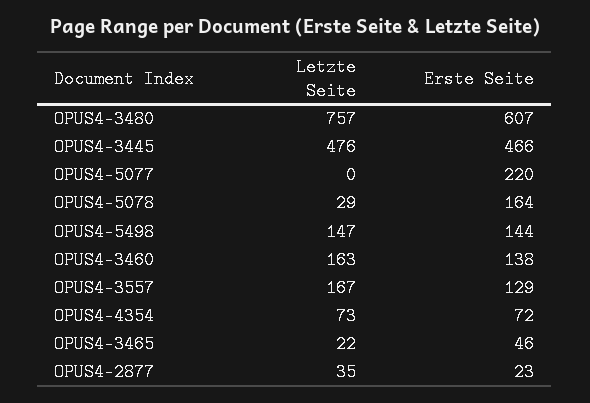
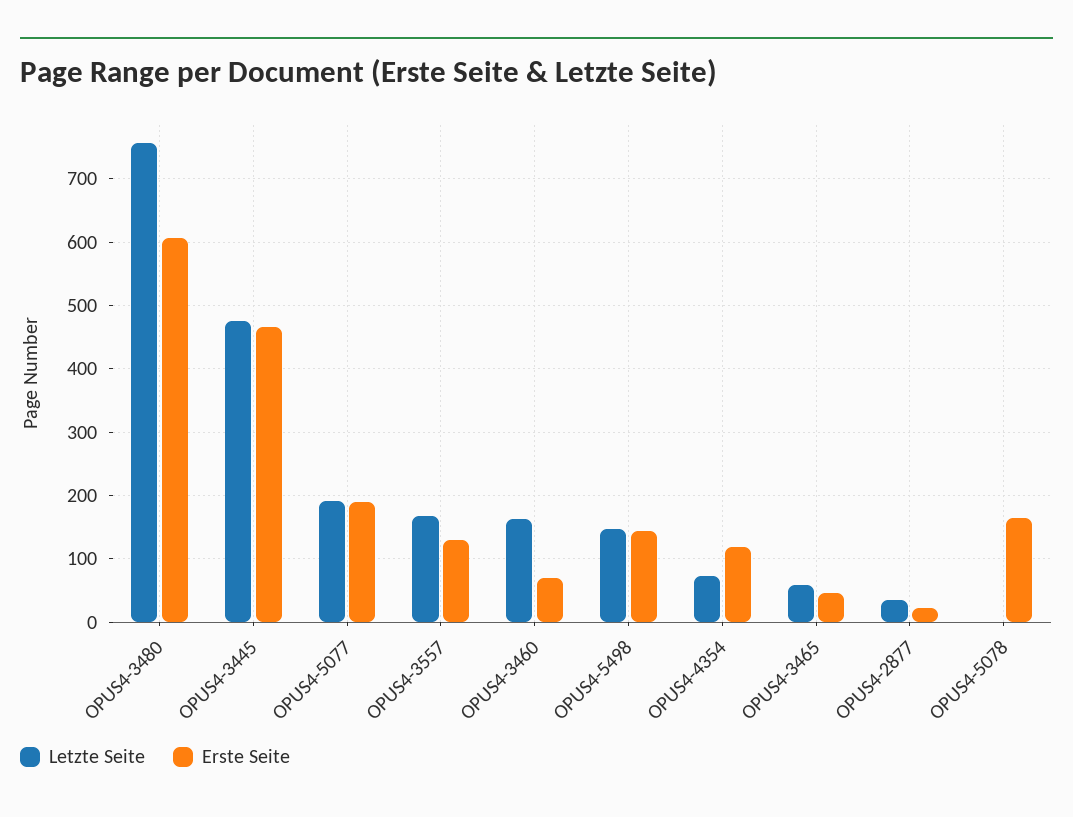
  {
    "Letzte Seite": {
      "OPUS4-3480": 757,
      "OPUS4-3445": 476,
-     "OPUS4-5077": 0,
+     "OPUS4-5077": 190,
-     "OPUS4-5078": 29,
+     "OPUS4-5078": 0,
      "OPUS4-5498": 147,
      "OPUS4-3460": 163,
      "OPUS4-3557": 167,
      "OPUS4-4354": 73,
-     "OPUS4-3465": 22,
+     "OPUS4-3465": 60,
      "OPUS4-2877": 35
    },
    "Erste Seite": {
      "OPUS4-3480": 607,
      "OPUS4-3445": 466,
-     "OPUS4-5077": 220,
+     "OPUS4-5077": 190,
      "OPUS4-5078": 164,
      "OPUS4-5498": 144,
-     "OPUS4-3460": 138,
+     "OPUS4-3460": 70,
      "OPUS4-3557": 129,
-     "OPUS4-4354": 72,
+     "OPUS4-4354": 120,
      "OPUS4-3465": 46,
      "OPUS4-2877": 23
    }
  }

